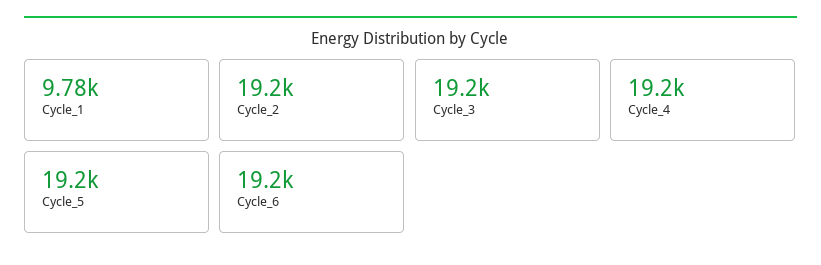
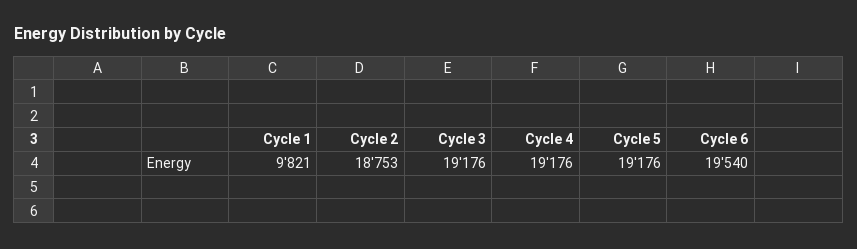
  {
-   "Cycle_1": 9780,
+   "Cycle_1": 9821,
-   "Cycle_2": 19200,
+   "Cycle_2": 18753,
    "Cycle_3": 19176,
    "Cycle_4": 19176,
    "Cycle_5": 19176,
-   "Cycle_6": 19200
+   "Cycle_6": 19540
  }

